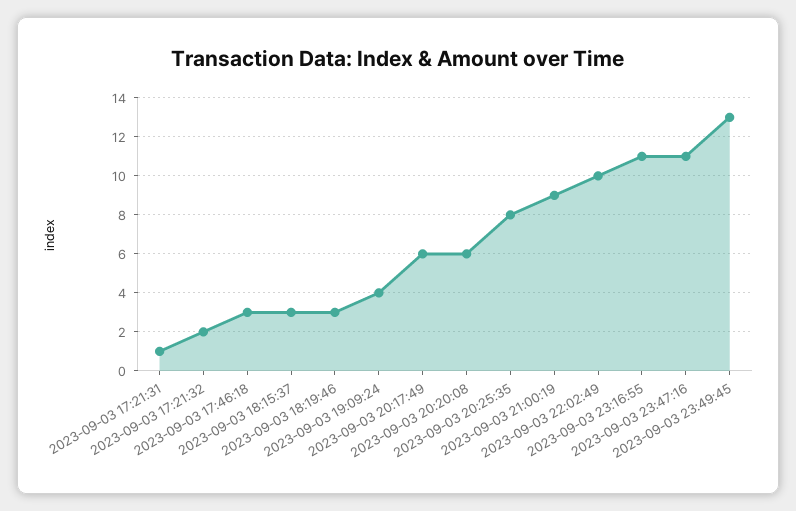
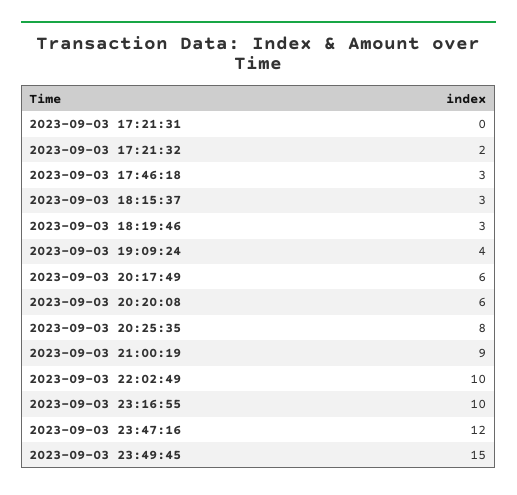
  {
-   "2023-09-03 17:21:31": 1,
+   "2023-09-03 17:21:31": 0,
    "2023-09-03 17:21:32": 2,
    "2023-09-03 17:46:18": 3,
    "2023-09-03 18:15:37": 3,
    "2023-09-03 18:19:46": 3,
    "2023-09-03 19:09:24": 4,
    "2023-09-03 20:17:49": 6,
    "2023-09-03 20:20:08": 6,
    "2023-09-03 20:25:35": 8,
    "2023-09-03 21:00:19": 9,
    "2023-09-03 22:02:49": 10,
-   "2023-09-03 23:16:55": 11,
+   "2023-09-03 23:16:55": 10,
-   "2023-09-03 23:47:16": 11,
+   "2023-09-03 23:47:16": 12,
-   "2023-09-03 23:49:45": 13
+   "2023-09-03 23:49:45": 15
  }

